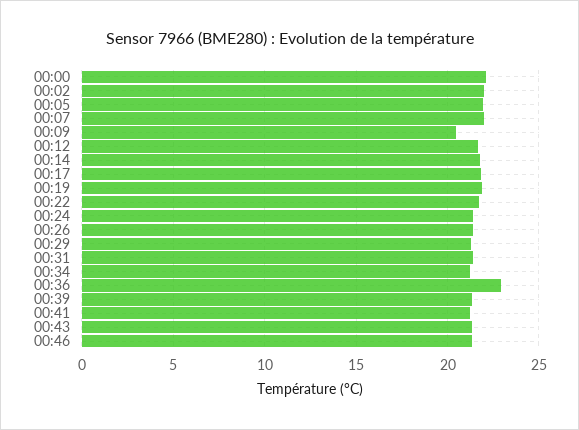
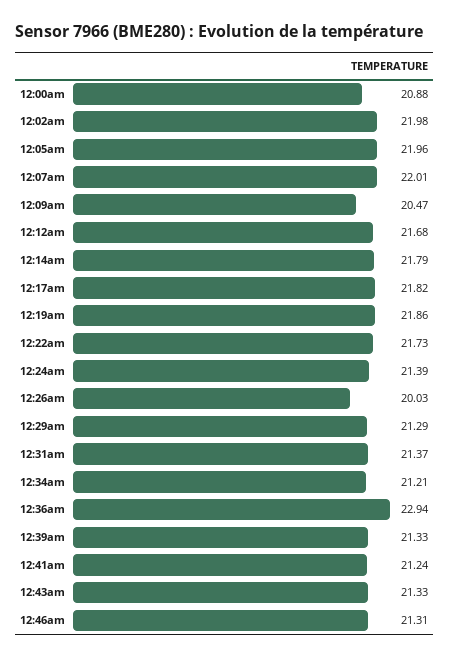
  {
-   "00:00": 22,
+   "00:00": 20.88,
    "00:02": 21.98,
    "00:05": 21.96,
    "00:07": 22.01,
    "00:09": 20.47,
    "00:12": 21.68,
    "00:14": 21.79,
    "00:17": 21.82,
    "00:19": 21.86,
    "00:22": 21.73,
    "00:24": 21.39,
-   "00:26": 21.5,
+   "00:26": 20.03,
    "00:29": 21.29,
    "00:31": 21.37,
    "00:34": 21.21,
    "00:36": 22.94,
    "00:39": 21.33,
    "00:41": 21.24,
    "00:43": 21.33,
    "00:46": 21.31
  }

